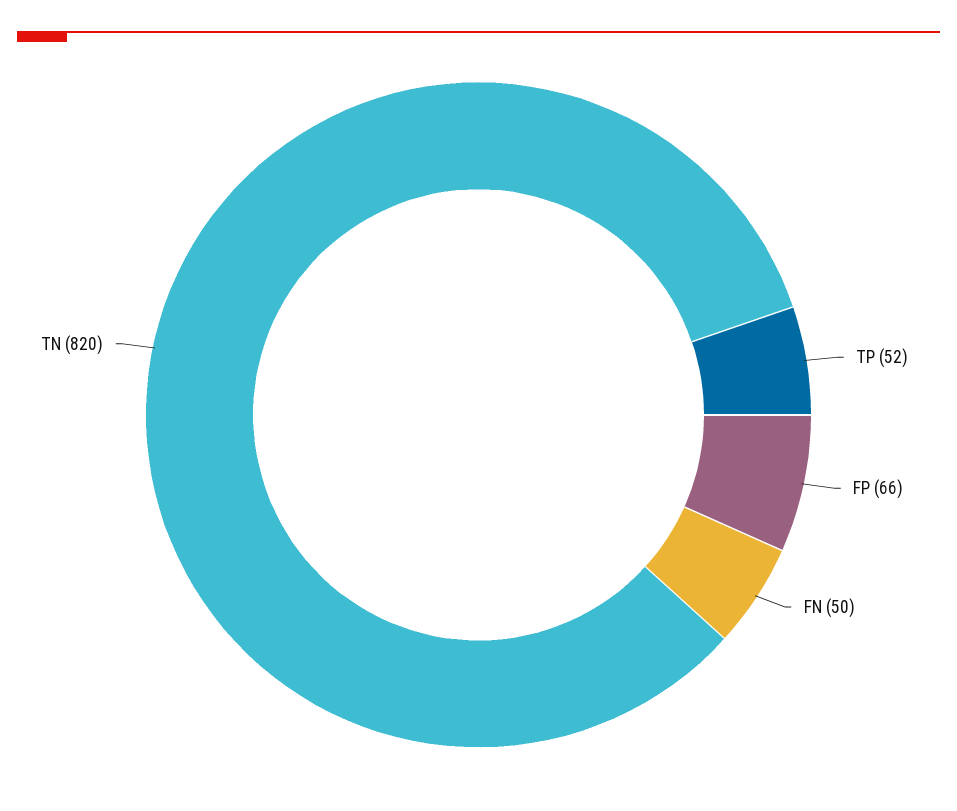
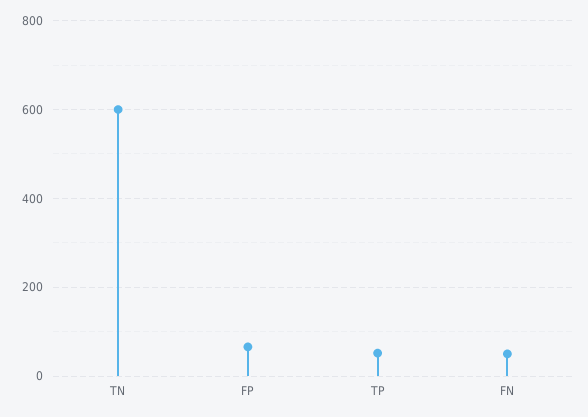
  {
    "TP": 52,
    "FP": 66,
    "FN": 50,
-   "TN": 820
+   "TN": 600
  }

